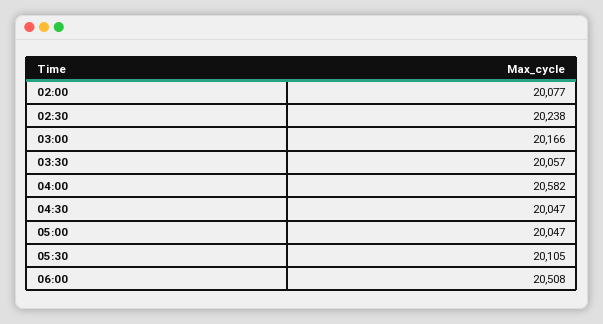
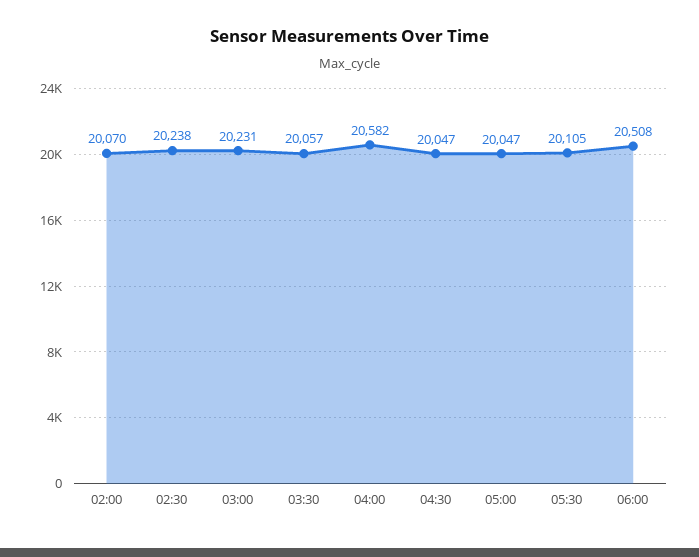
  {
-   "02:00": 20077,
+   "02:00": 20070,
    "02:30": 20238,
-   "03:00": 20166,
+   "03:00": 20231,
    "03:30": 20057,
    "04:00": 20582,
    "04:30": 20047,
    "05:00": 20047,
    "05:30": 20105,
    "06:00": 20508
  }

